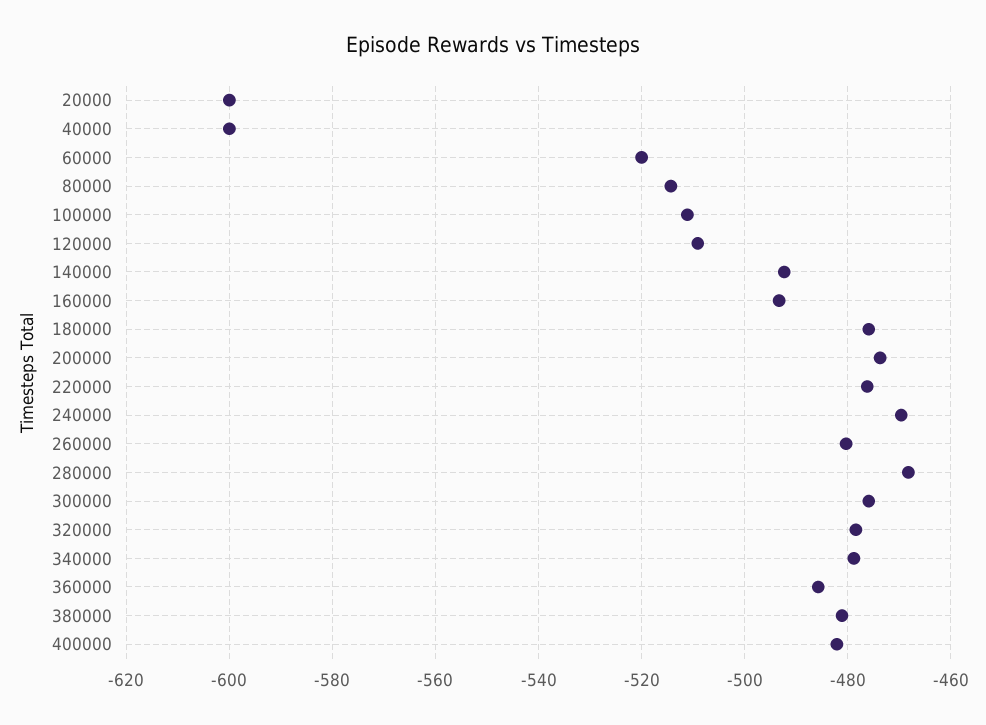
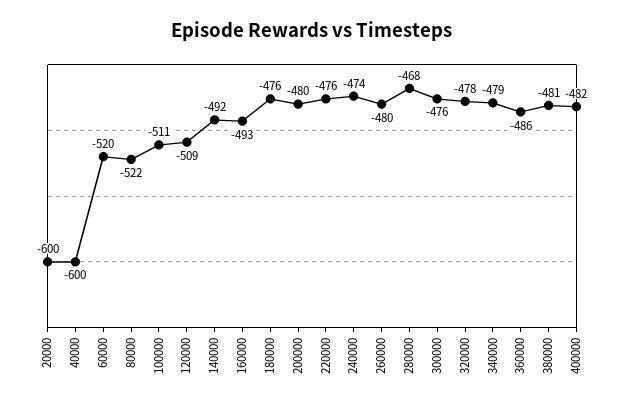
  {
    "20000": -600,
    "40000": -600,
    "60000": -520,
-   "80000": -514,
+   "80000": -522,
    "100000": -511,
    "120000": -509,
    "140000": -492,
    "160000": -493,
    "180000": -476,
-   "200000": -474,
+   "200000": -480,
    "220000": -476,
-   "240000": -470,
+   "240000": -474,
    "260000": -480,
    "280000": -468,
    "300000": -476,
    "320000": -478,
    "340000": -479,
    "360000": -486,
    "380000": -481,
    "400000": -482
  }

